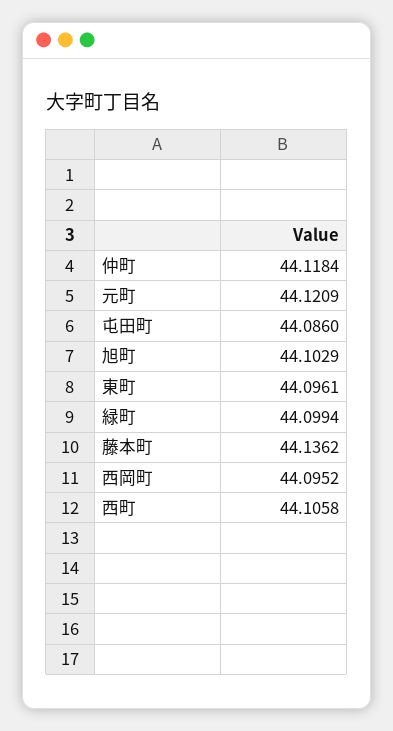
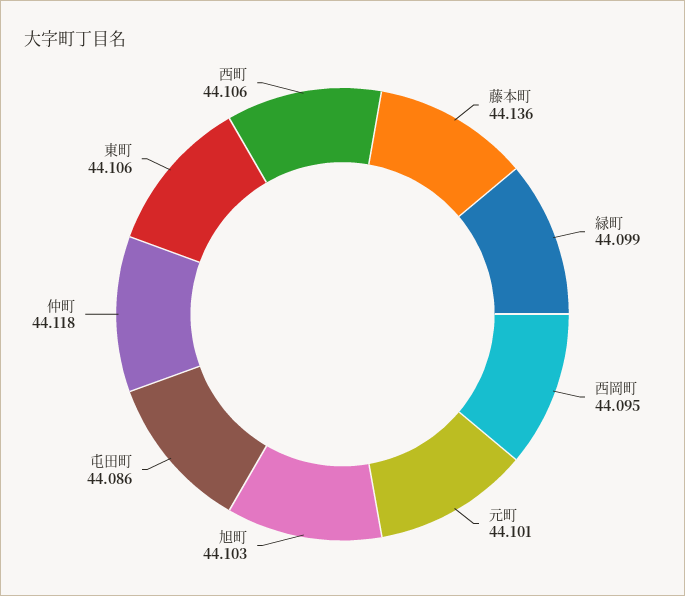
  {
    "仲町": 44.1184,
-   "元町": 44.1209,
+   "元町": 44.101,
    "屯田町": 44.086,
    "旭町": 44.1029,
-   "東町": 44.0961,
+   "東町": 44.106,
    "緑町": 44.0994,
    "藤本町": 44.1362,
    "西岡町": 44.0952,
    "西町": 44.1058
  }

